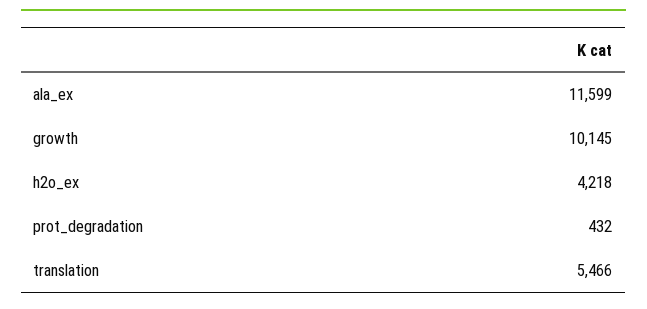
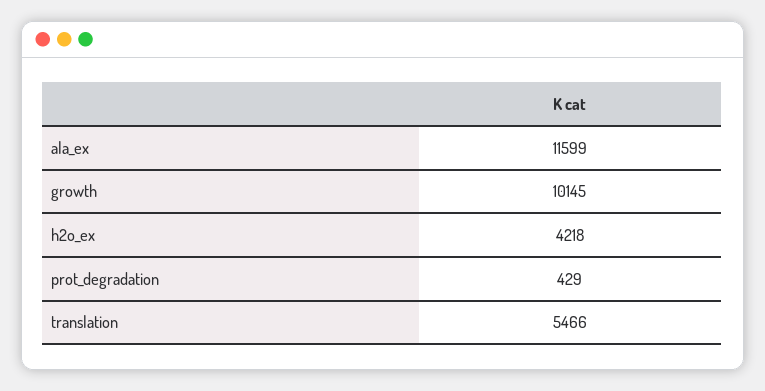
  {
    "ala_ex": 11599,
    "growth": 10145,
    "h2o_ex": 4218,
-   "prot_degradation": 432,
+   "prot_degradation": 429,
    "translation": 5466
  }

